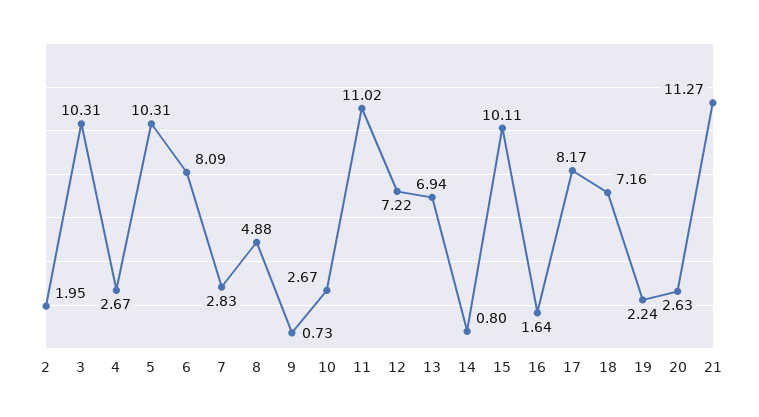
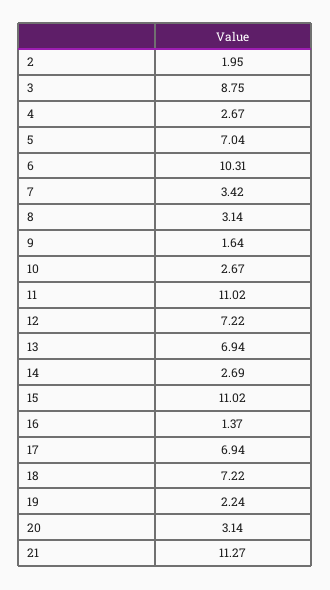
  {
    "2": 1.95,
-   "3": 10.31,
+   "3": 8.75,
    "4": 2.67,
-   "5": 10.31,
+   "5": 7.04,
-   "6": 8.09,
+   "6": 10.31,
-   "7": 2.83,
+   "7": 3.42,
-   "8": 4.88,
+   "8": 3.14,
-   "9": 0.73,
+   "9": 1.64,
    "10": 2.67,
    "11": 11.02,
    "12": 7.22,
    "13": 6.94,
-   "14": 0.8,
+   "14": 2.69,
-   "15": 10.11,
+   "15": 11.02,
-   "16": 1.64,
+   "16": 1.37,
-   "17": 8.17,
+   "17": 6.94,
-   "18": 7.16,
+   "18": 7.22,
    "19": 2.24,
-   "20": 2.63,
+   "20": 3.14,
    "21": 11.27
  }

